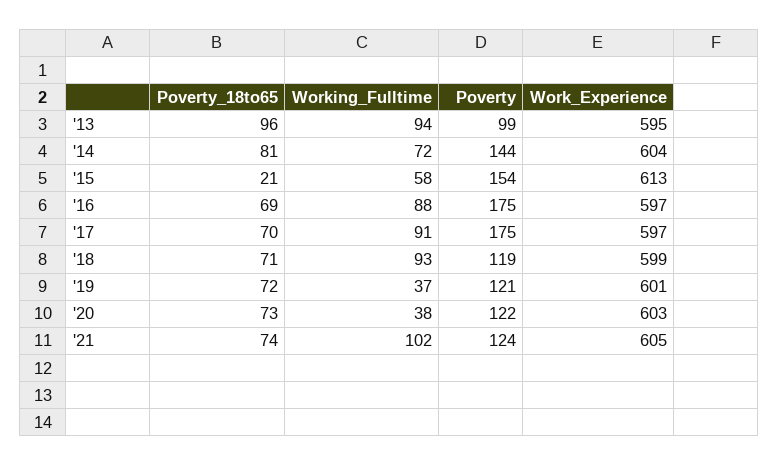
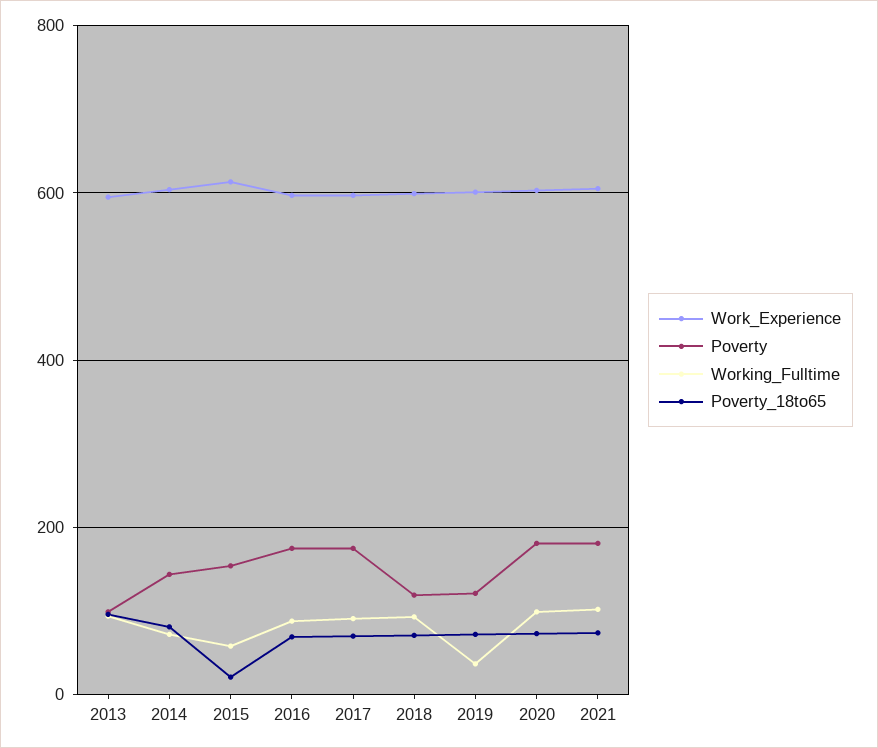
  {
    "Poverty_18to65": {
      "'13": 96,
      "'14": 81,
      "'15": 21,
      "'16": 69,
      "'17": 70,
      "'18": 71,
      "'19": 72,
      "'20": 73,
      "'21": 74
    },
    "Working_Fulltime": {
      "'13": 94,
      "'14": 72,
      "'15": 58,
      "'16": 88,
      "'17": 91,
      "'18": 93,
      "'19": 37,
-     "'20": 38,
+     "'20": 100,
      "'21": 102
    },
    "Poverty": {
      "'13": 99,
      "'14": 144,
      "'15": 154,
      "'16": 175,
      "'17": 175,
      "'18": 119,
      "'19": 121,
-     "'20": 122,
+     "'20": 180,
-     "'21": 124
+     "'21": 180
    },
    "Work_Experience": {
      "'13": 595,
      "'14": 604,
      "'15": 613,
      "'16": 597,
      "'17": 597,
      "'18": 599,
      "'19": 601,
      "'20": 603,
      "'21": 605
    }
  }

